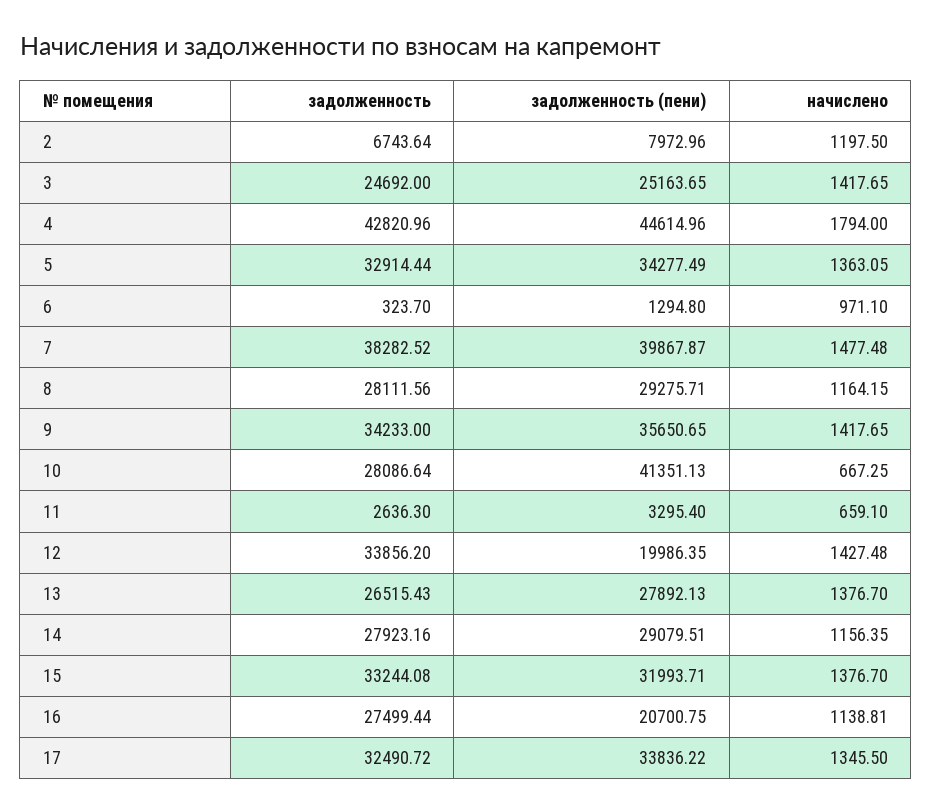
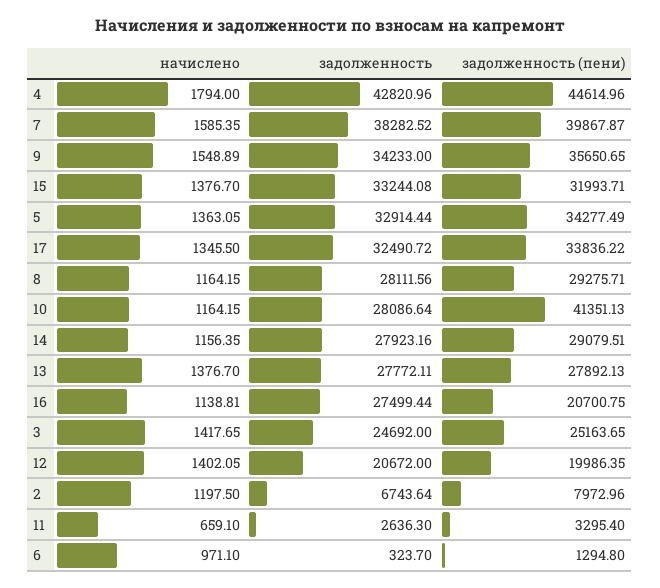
  {
    "задолженность": {
      "2": 6743.64,
      "3": 24692,
      "4": 42820.96,
      "5": 32914.44,
      "6": 323.7,
      "7": 38282.52,
      "8": 28111.56,
      "9": 34233,
      "10": 28086.64,
      "11": 2636.3,
-     "12": 33856.2,
+     "12": 20672,
-     "13": 26515.43,
+     "13": 27772.11,
      "14": 27923.16,
      "15": 33244.08,
      "16": 27499.44,
      "17": 32490.72
    },
    "задолженность (пени)": {
      "2": 7972.96,
      "3": 25163.65,
      "4": 44614.96,
      "5": 34277.49,
      "6": 1294.8,
      "7": 39867.87,
      "8": 29275.71,
      "9": 35650.65,
      "10": 41351.13,
      "11": 3295.4,
      "12": 19986.35,
      "13": 27892.13,
      "14": 29079.51,
      "15": 31993.71,
      "16": 20700.75,
      "17": 33836.22
    },
    "начислено": {
      "2": 1197.5,
      "3": 1417.65,
      "4": 1794,
      "5": 1363.05,
      "6": 971.1,
-     "7": 1477.48,
+     "7": 1585.35,
      "8": 1164.15,
-     "9": 1417.65,
+     "9": 1548.89,
-     "10": 667.25,
+     "10": 1164.15,
      "11": 659.1,
-     "12": 1427.48,
+     "12": 1402.05,
      "13": 1376.7,
      "14": 1156.35,
      "15": 1376.7,
      "16": 1138.81,
      "17": 1345.5
    }
  }

